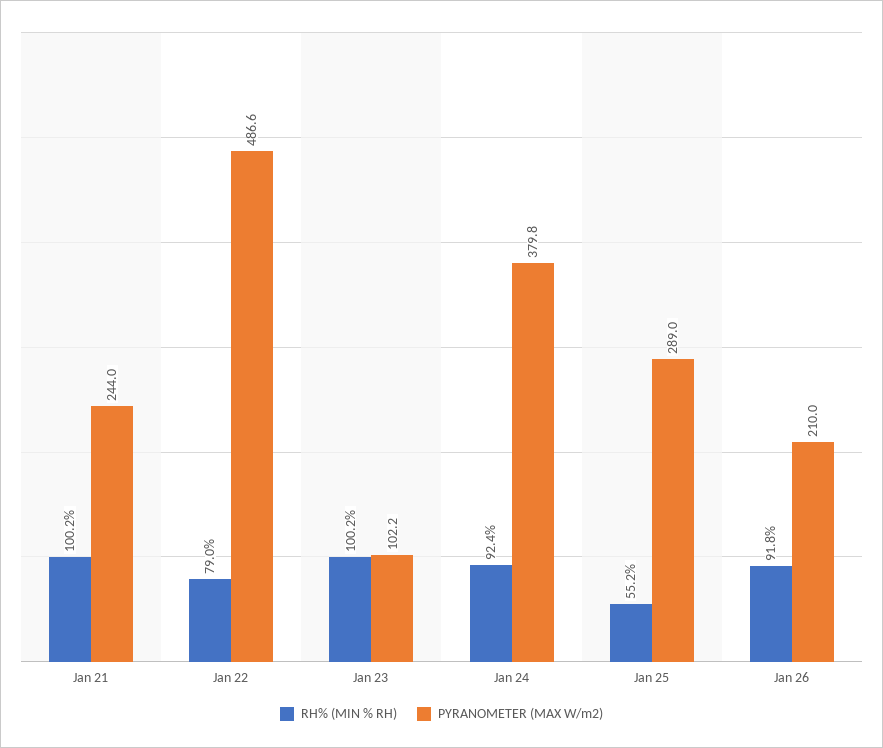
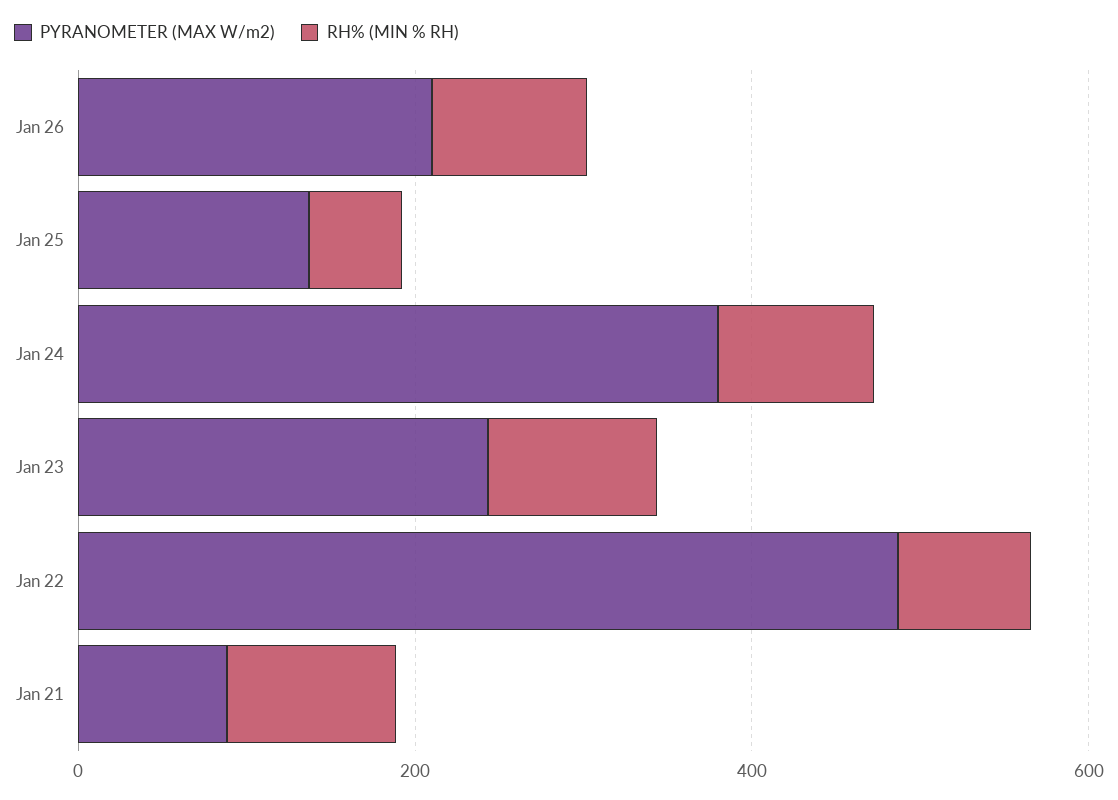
  {
    "RH% (MIN % RH)": {
      "Jan 21": 100.2,
      "Jan 22": 79,
      "Jan 23": 100.2,
      "Jan 24": 92.4,
      "Jan 25": 55.2,
      "Jan 26": 91.8
    },
    "PYRANOMETER (MAX W/m2)": {
-     "Jan 21": 244,
+     "Jan 21": 100,
      "Jan 22": 486.6,
-     "Jan 23": 102.2,
+     "Jan 23": 250,
      "Jan 24": 379.8,
-     "Jan 25": 289,
+     "Jan 25": 150,
      "Jan 26": 210
    }
  }

